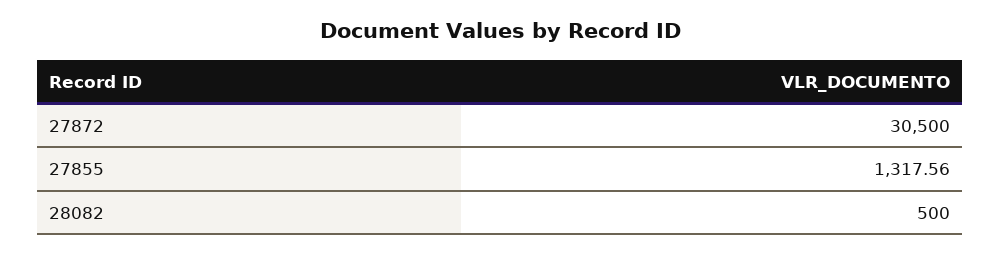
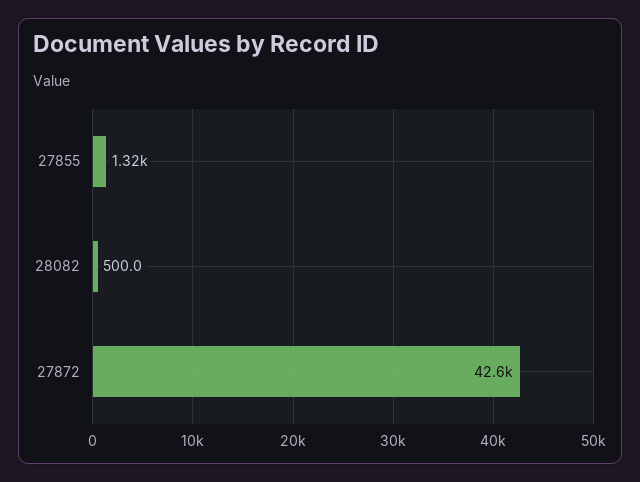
  {
-   "27872": 30500,
+   "27872": 42600,
    "27855": 1317.56,
    "28082": 500
  }

